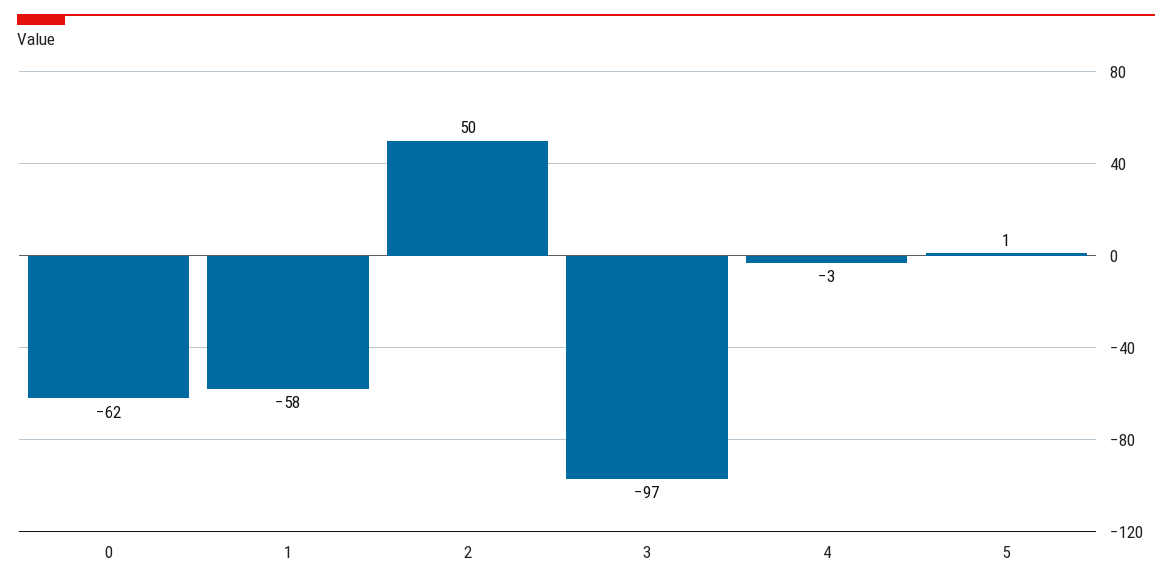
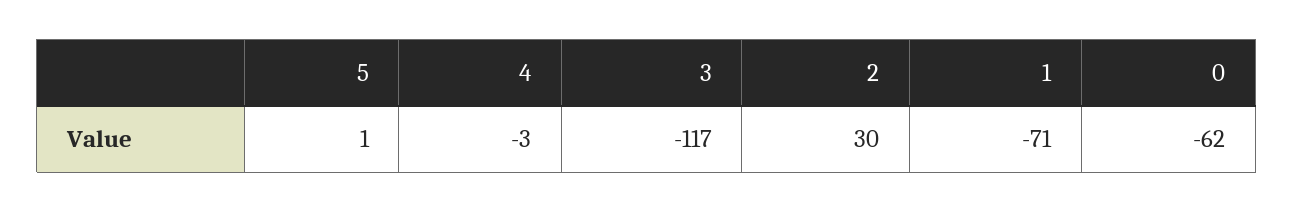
  {
    "0": -62,
-   "1": -58,
+   "1": -71,
-   "2": 50,
+   "2": 30,
-   "3": -97,
+   "3": -117,
    "4": -3,
    "5": 1
  }

